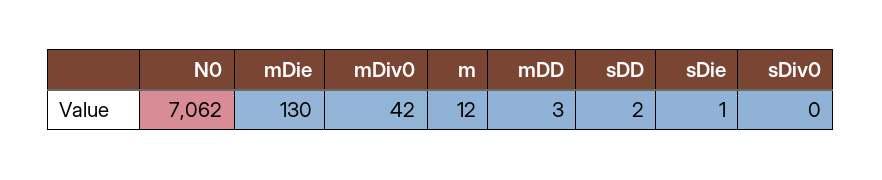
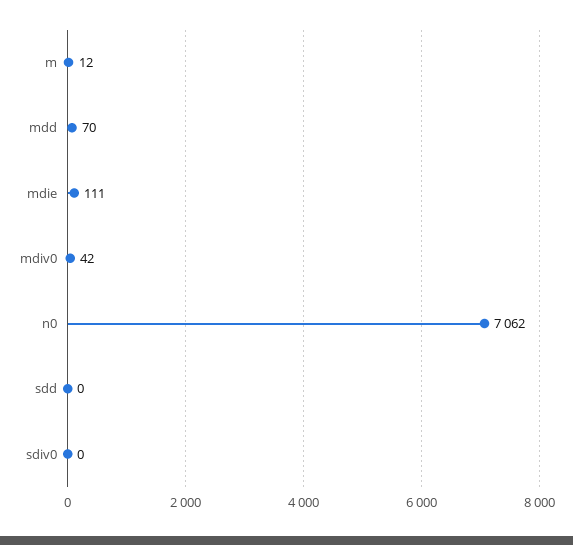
  {
    "N0": 7062,
-   "mDie": 130,
+   "mDie": 111,
    "mDiv0": 42,
    "m": 12,
-   "mDD": 3,
+   "mDD": 70,
-   "sDD": 2,
+   "sDD": 0,
-   "sDie": 1,
    "sDiv0": 0
  }

